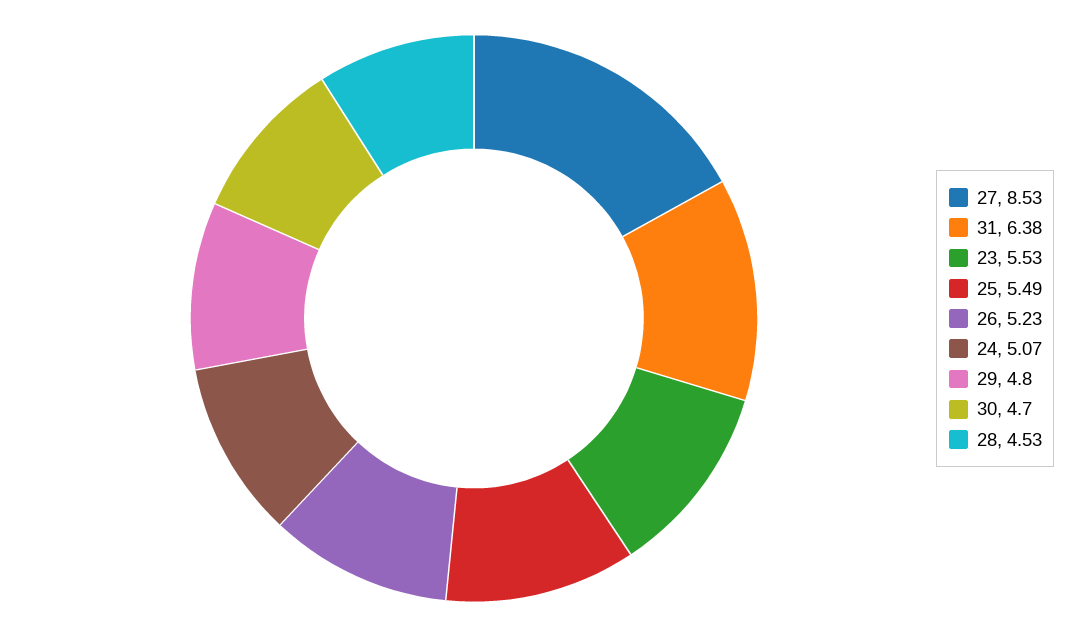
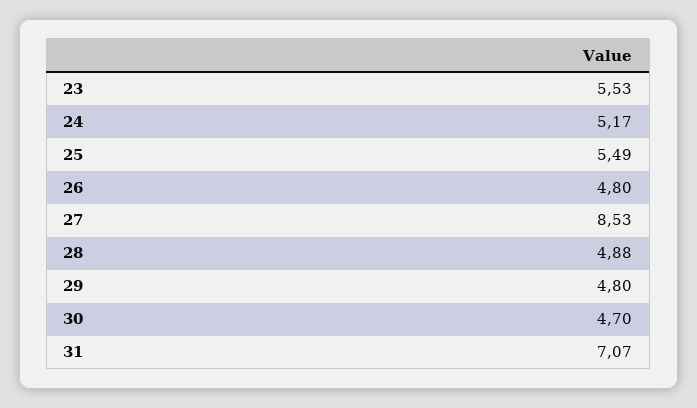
  {
    "27": 8.53,
-   "31": 6.38,
+   "31": 7.07,
    "23": 5.53,
    "25": 5.49,
-   "26": 5.23,
+   "26": 4.8,
-   "24": 5.07,
+   "24": 5.17,
    "29": 4.8,
    "30": 4.7,
-   "28": 4.53
+   "28": 4.88
  }

